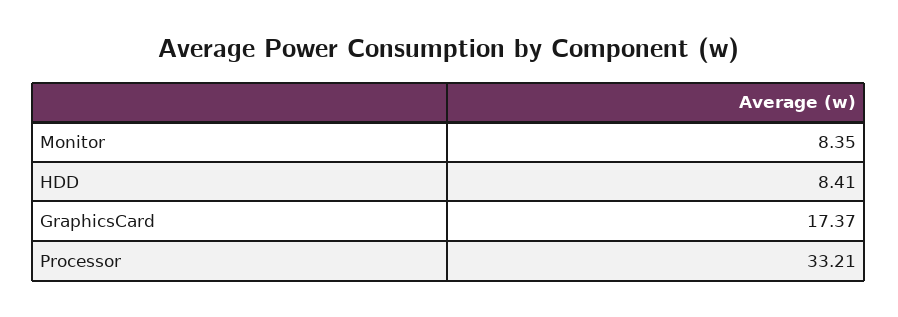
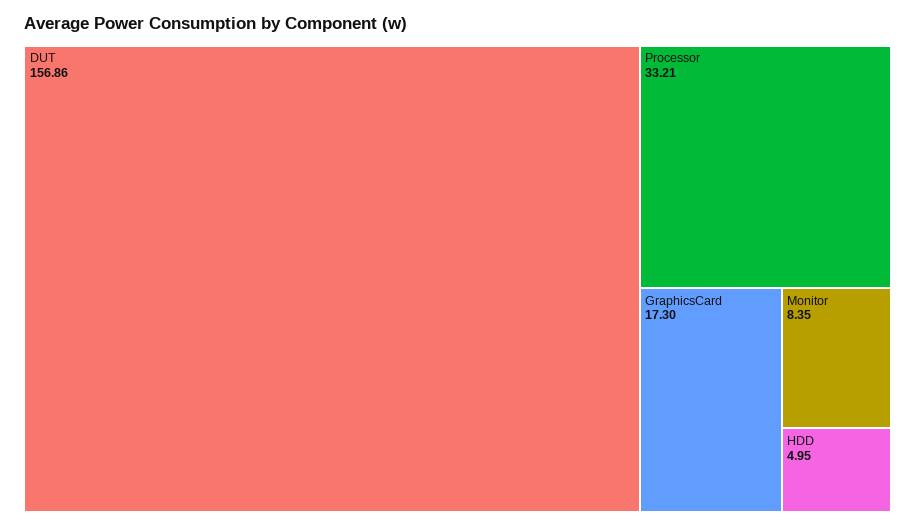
  {
    "Monitor": 8.35,
-   "HDD": 8.41,
+   "HDD": 4.95,
-   "GraphicsCard": 17.37,
+   "GraphicsCard": 17.3,
-   "Processor": 33.21
+   "Processor": 33.21,
+   "DUT": 156.86
  }

